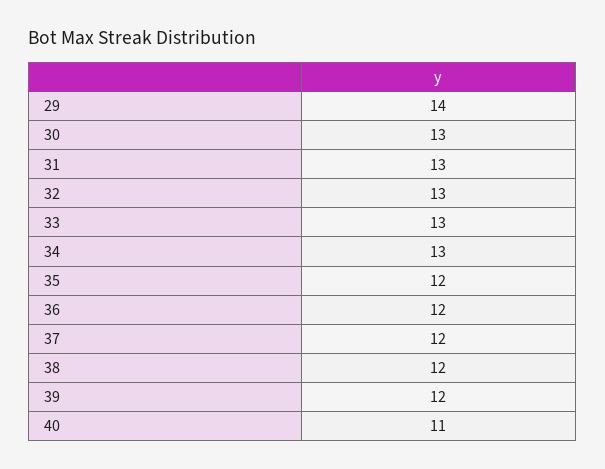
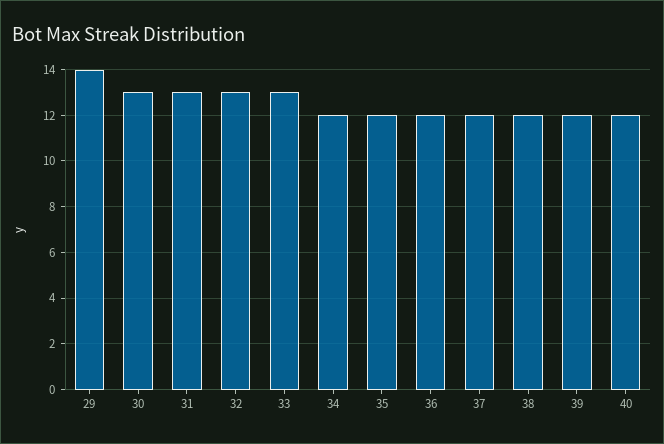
  {
    "29": 14,
    "30": 13,
    "31": 13,
    "32": 13,
    "33": 13,
-   "34": 13,
+   "34": 12,
    "35": 12,
    "36": 12,
    "37": 12,
    "38": 12,
    "39": 12,
-   "40": 11
+   "40": 12
  }

